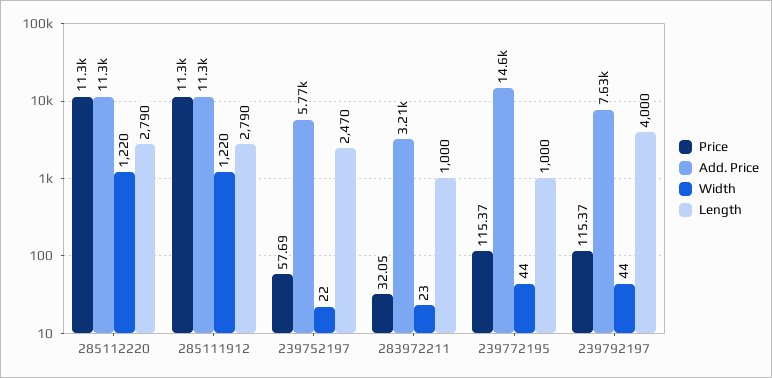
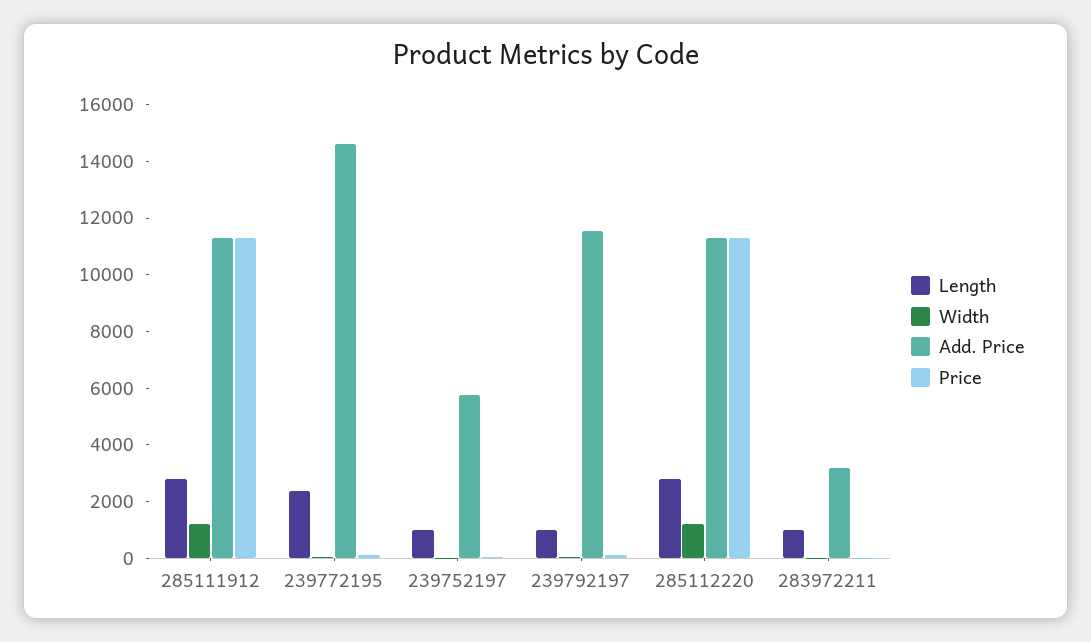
  {
    "Price": {
      "285112220": 11300,
      "285111912": 11300,
      "239752197": 57.69,
      "283972211": 32.05,
      "239772195": 115.37,
      "239792197": 115.37
    },
    "Add. Price": {
      "285112220": 11300,
      "285111912": 11300,
      "239752197": 5770,
      "283972211": 3210,
      "239772195": 14600,
-     "239792197": 7630
+     "239792197": 11500
    },
    "Width": {
      "285112220": 1220,
      "285111912": 1220,
      "239752197": 22,
      "283972211": 23,
      "239772195": 44,
      "239792197": 44
    },
    "Length": {
      "285112220": 2790,
      "285111912": 2790,
-     "239752197": 2470,
+     "239752197": 1000,
      "283972211": 1000,
-     "239772195": 1000,
+     "239772195": 2500,
-     "239792197": 4000
+     "239792197": 1000
    }
  }

